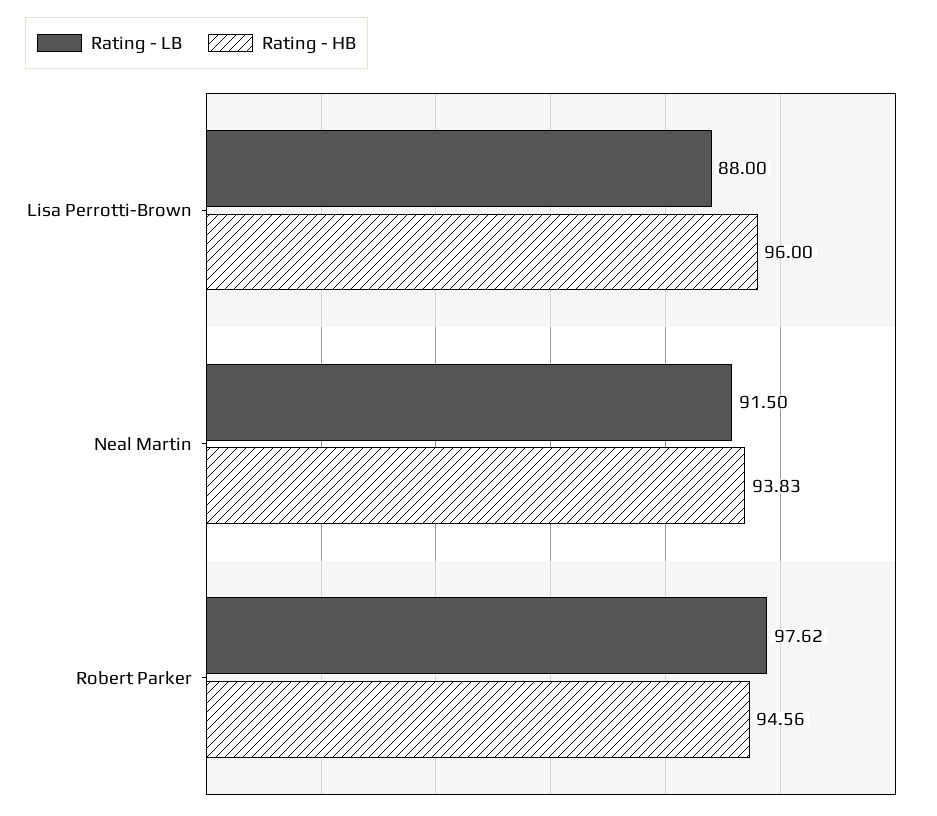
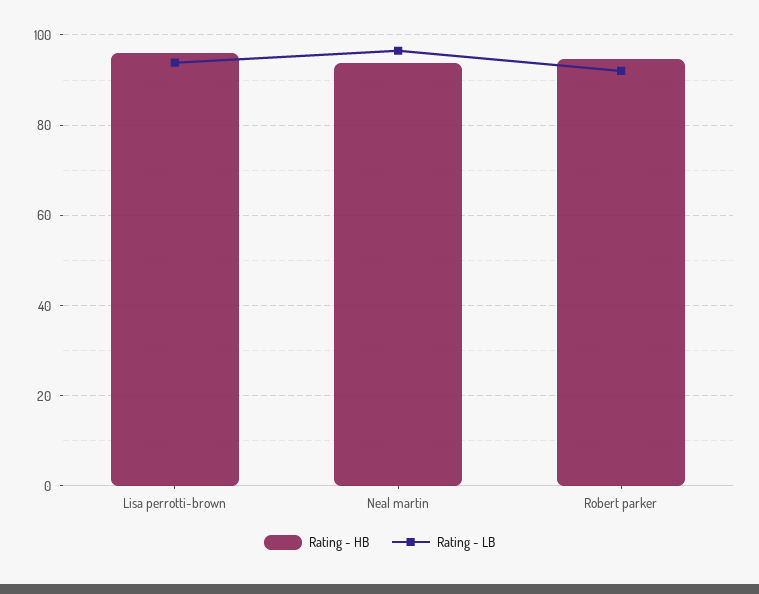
  {
    "Rating - LB": {
-     "Lisa Perrotti-Brown": 88,
+     "Lisa Perrotti-Brown": 94,
-     "Neal Martin": 91.5,
+     "Neal Martin": 96,
-     "Robert Parker": 97.62
+     "Robert Parker": 92
    },
    "Rating - HB": {
      "Lisa Perrotti-Brown": 96,
      "Neal Martin": 93.83,
      "Robert Parker": 94.56
    }
  }

